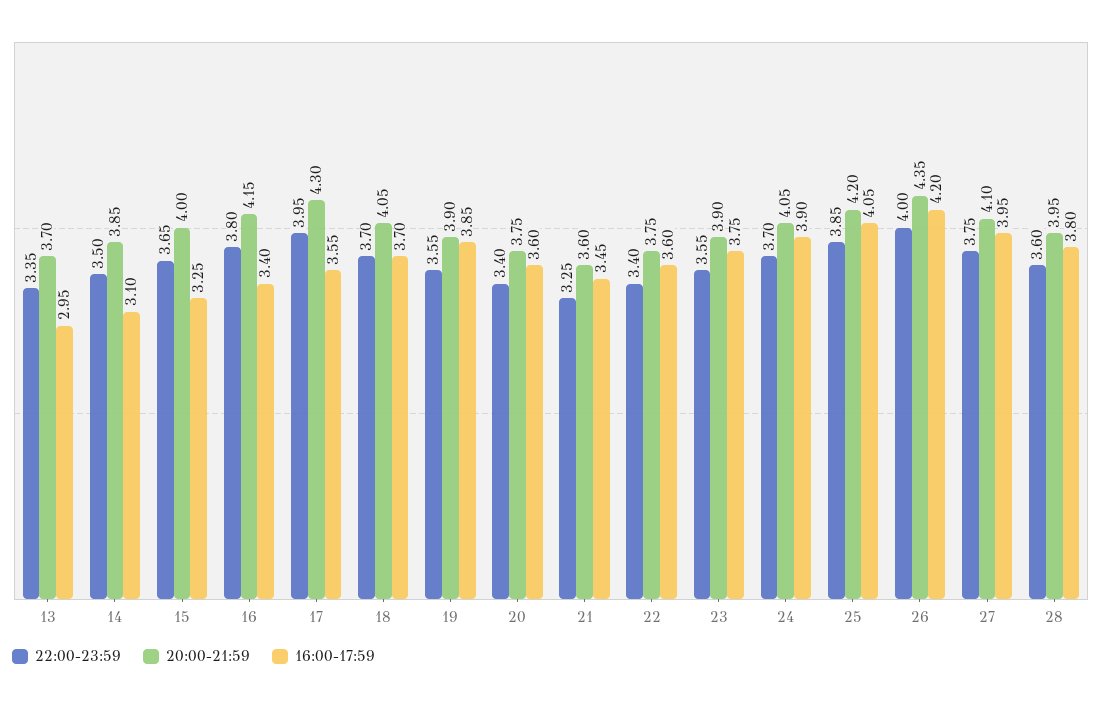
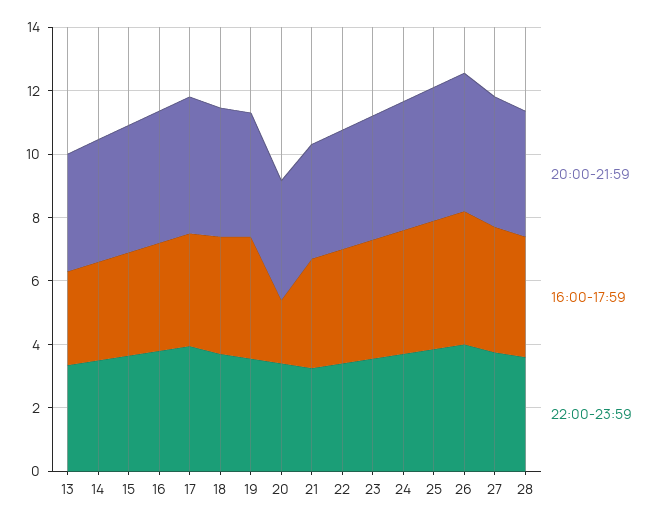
  {
    "22:00-23:59": {
      "13": 3.35,
      "14": 3.5,
      "15": 3.65,
      "16": 3.8,
      "17": 3.95,
      "18": 3.7,
      "19": 3.55,
      "20": 3.4,
      "21": 3.25,
      "22": 3.4,
      "23": 3.55,
      "24": 3.7,
      "25": 3.85,
      "26": 4,
      "27": 3.75,
      "28": 3.6
    },
    "20:00-21:59": {
      "13": 3.7,
      "14": 3.85,
      "15": 4,
      "16": 4.15,
      "17": 4.3,
      "18": 4.05,
      "19": 3.9,
      "20": 3.75,
      "21": 3.6,
      "22": 3.75,
      "23": 3.9,
      "24": 4.05,
      "25": 4.2,
      "26": 4.35,
      "27": 4.1,
      "28": 3.95
    },
    "16:00-17:59": {
      "13": 2.95,
      "14": 3.1,
      "15": 3.25,
      "16": 3.4,
      "17": 3.55,
      "18": 3.7,
      "19": 3.85,
-     "20": 3.6,
+     "20": 2,
      "21": 3.45,
      "22": 3.6,
      "23": 3.75,
      "24": 3.9,
      "25": 4.05,
      "26": 4.2,
      "27": 3.95,
      "28": 3.8
    }
  }

